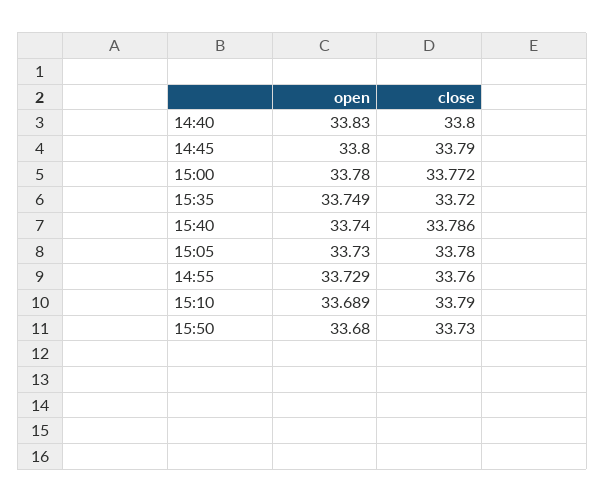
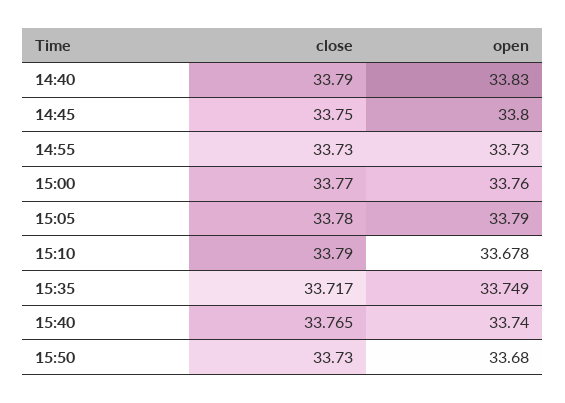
  {
    "open": {
      "14:40": 33.83,
      "14:45": 33.8,
-     "15:00": 33.78,
+     "15:00": 33.76,
      "15:35": 33.749,
      "15:40": 33.74,
-     "15:05": 33.73,
+     "15:05": 33.79,
-     "14:55": 33.729,
+     "14:55": 33.73,
-     "15:10": 33.689,
+     "15:10": 33.678,
      "15:50": 33.68
    },
    "close": {
-     "14:40": 33.8,
+     "14:40": 33.79,
-     "14:45": 33.79,
+     "14:45": 33.75,
-     "15:00": 33.772,
+     "15:00": 33.77,
-     "15:35": 33.72,
+     "15:35": 33.717,
-     "15:40": 33.786,
+     "15:40": 33.765,
      "15:05": 33.78,
-     "14:55": 33.76,
+     "14:55": 33.73,
      "15:10": 33.79,
      "15:50": 33.73
    }
  }

